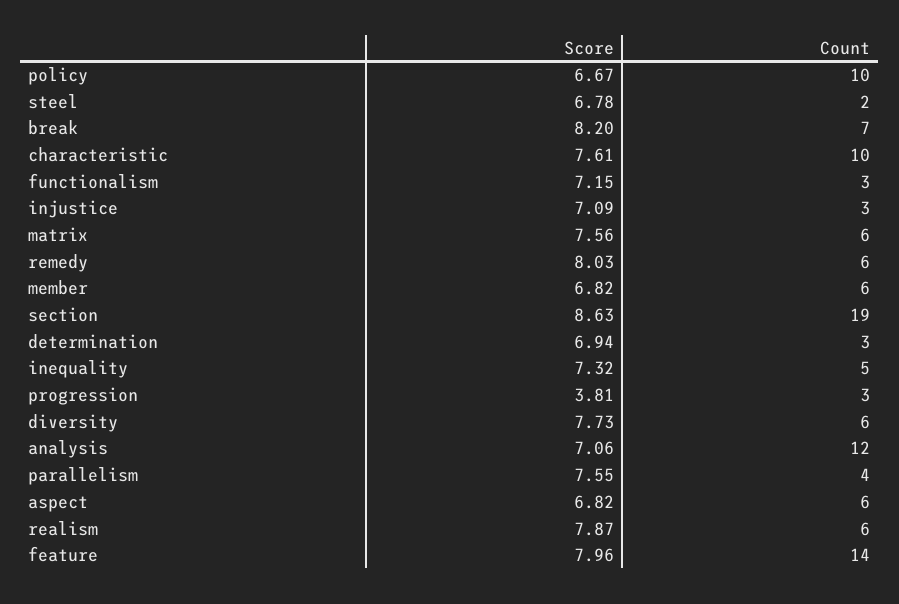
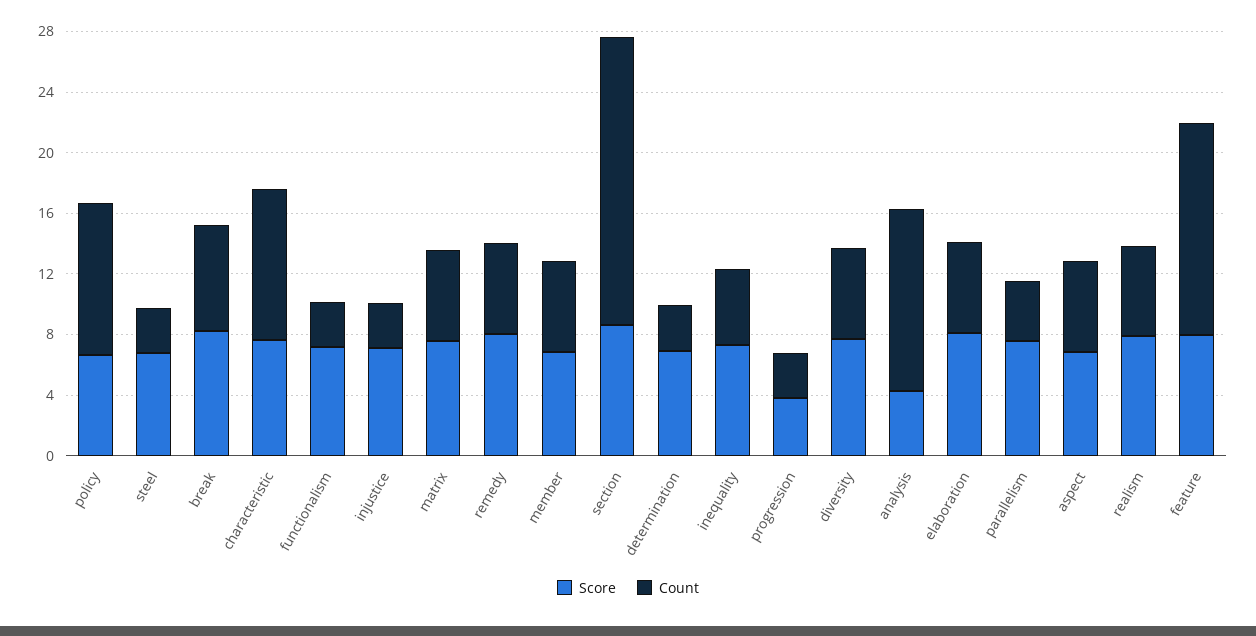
  {
    "Score": {
      "policy": 6.67,
      "steel": 6.78,
      "break": 8.2,
      "characteristic": 7.61,
      "functionalism": 7.15,
      "injustice": 7.09,
      "matrix": 7.56,
      "remedy": 8.03,
      "member": 6.82,
      "section": 8.63,
      "determination": 6.94,
      "inequality": 7.32,
      "progression": 3.81,
      "diversity": 7.73,
-     "analysis": 7.06,
+     "analysis": 4,
      "parallelism": 7.55,
      "aspect": 6.82,
      "realism": 7.87,
-     "feature": 7.96
+     "feature": 7.96,
+     "elaboration": 8
    },
    "Count": {
      "policy": 10,
-     "steel": 2,
+     "steel": 3,
      "break": 7,
      "characteristic": 10,
      "functionalism": 3,
      "injustice": 3,
      "matrix": 6,
      "remedy": 6,
      "member": 6,
      "section": 19,
      "determination": 3,
      "inequality": 5,
      "progression": 3,
      "diversity": 6,
      "analysis": 12,
      "parallelism": 4,
      "aspect": 6,
      "realism": 6,
-     "feature": 14
+     "feature": 14,
+     "elaboration": 6
    }
  }

